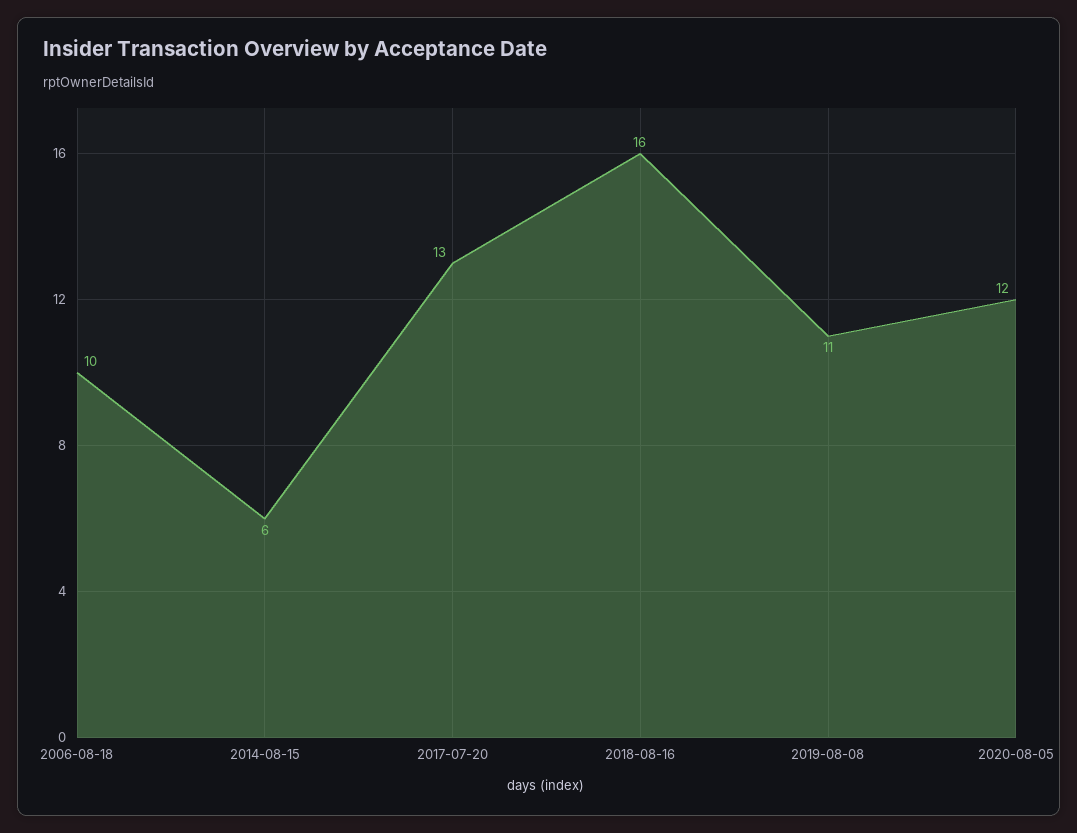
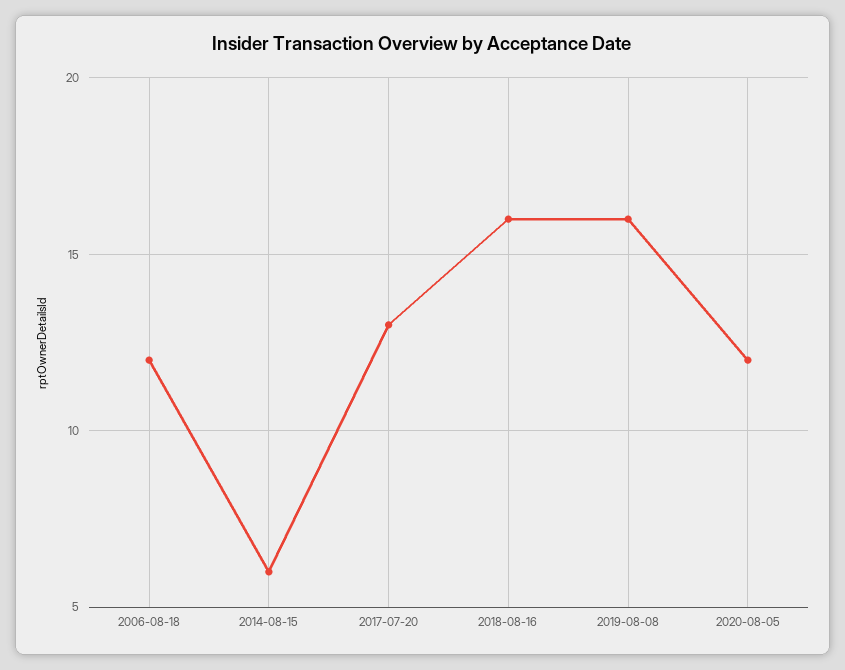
  {
-   "2006-08-18": 10,
+   "2006-08-18": 12,
    "2014-08-15": 6,
    "2017-07-20": 13,
    "2018-08-16": 16,
-   "2019-08-08": 11,
+   "2019-08-08": 16,
    "2020-08-05": 12
  }

